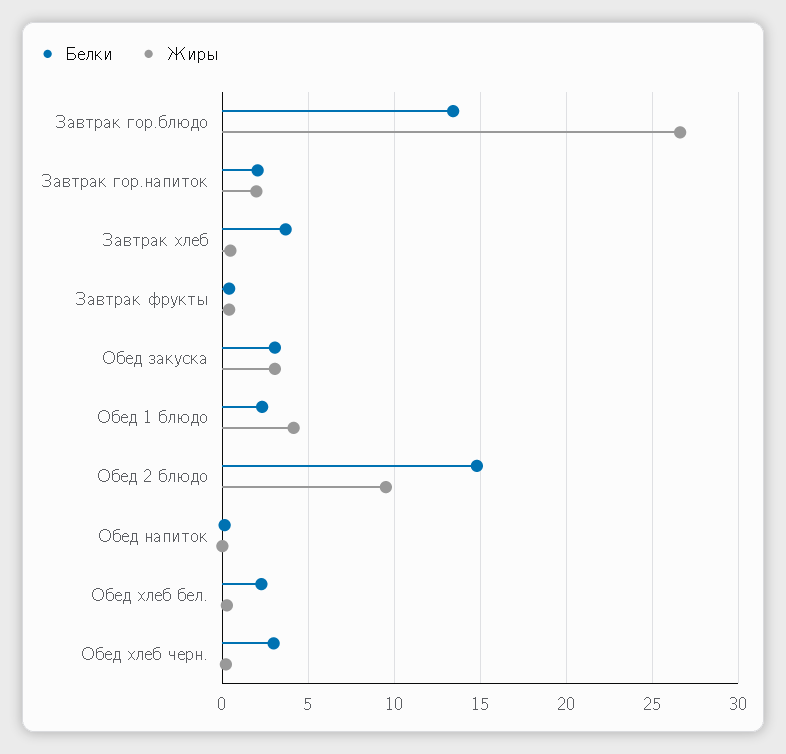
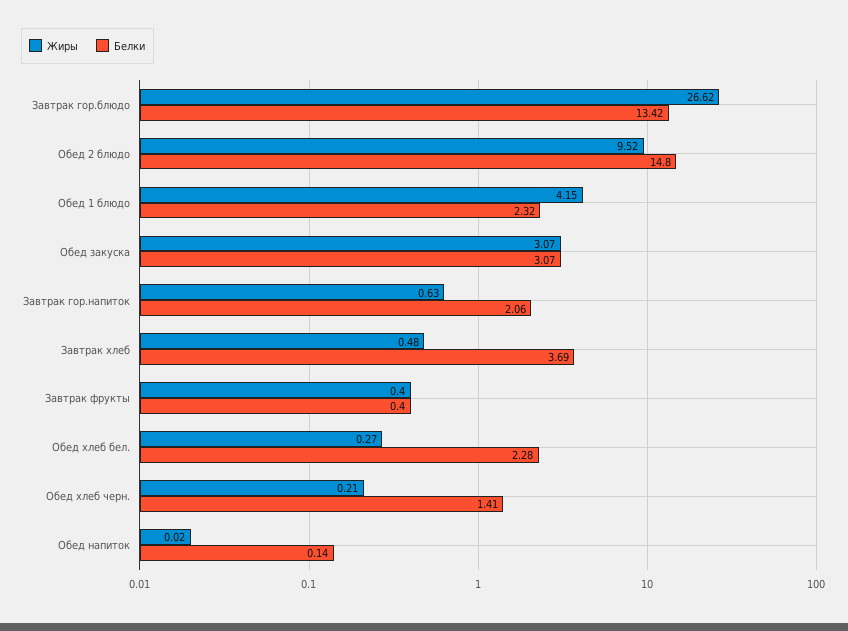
  {
    "Белки": {
      "Завтрак гор.блюдо": 13.42,
      "Завтрак гор.напиток": 2.06,
      "Завтрак хлеб": 3.69,
      "Завтрак фрукты": 0.4,
      "Обед закуска": 3.07,
      "Обед 1 блюдо": 2.32,
      "Обед 2 блюдо": 14.8,
      "Обед напиток": 0.14,
      "Обед хлеб бел.": 2.28,
-     "Обед хлеб черн.": 3
+     "Обед хлеб черн.": 1.41
    },
    "Жиры": {
      "Завтрак гор.блюдо": 26.62,
-     "Завтрак гор.напиток": 2,
+     "Завтрак гор.напиток": 0.63,
      "Завтрак хлеб": 0.48,
      "Завтрак фрукты": 0.4,
      "Обед закуска": 3.07,
      "Обед 1 блюдо": 4.15,
      "Обед 2 блюдо": 9.52,
      "Обед напиток": 0.02,
      "Обед хлеб бел.": 0.27,
      "Обед хлеб черн.": 0.21
    }
  }

